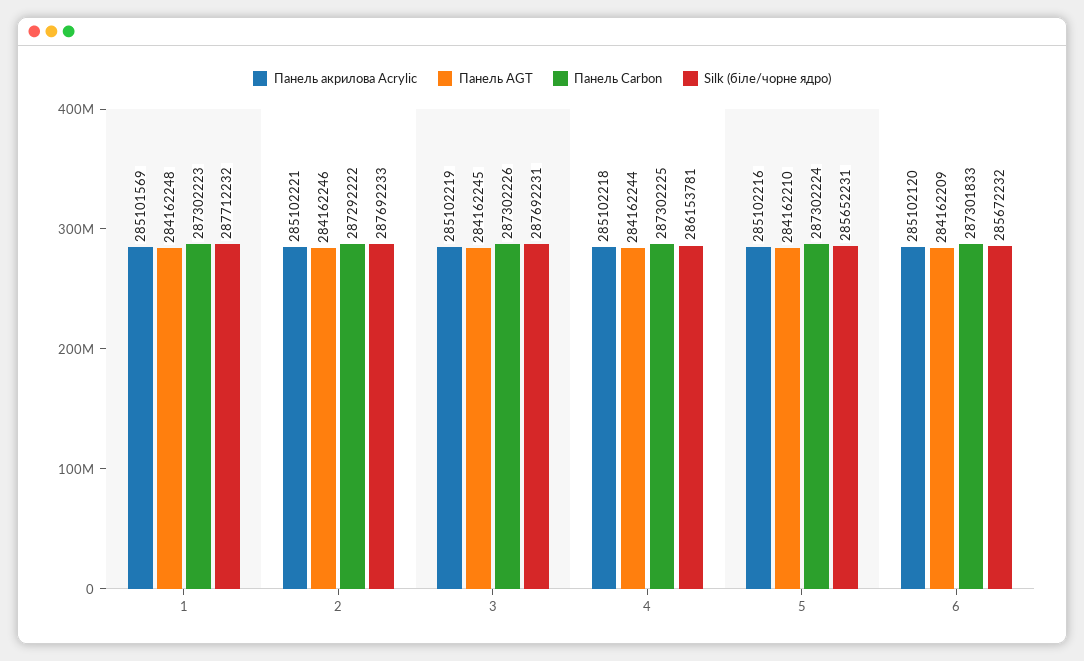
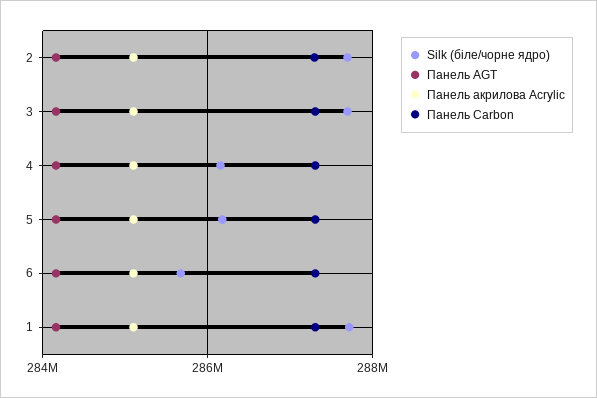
  {
    "Панель акрилова Acrylic": {
      "1": 285101569,
      "2": 285102221,
      "3": 285102219,
      "4": 285102218,
      "5": 285102216,
      "6": 285102120
    },
    "Панель AGT": {
      "1": 284162248,
      "2": 284162246,
      "3": 284162245,
      "4": 284162244,
      "5": 284162210,
      "6": 284162209
    },
    "Панель Carbon": {
      "1": 287302223,
      "2": 287292222,
      "3": 287302226,
      "4": 287302225,
      "5": 287302224,
      "6": 287301833
    },
    "Silk (біле/чорне ядро)": {
      "1": 287712232,
      "2": 287692233,
      "3": 287692231,
      "4": 286153781,
-     "5": 285652231,
+     "5": 286200000,
      "6": 285672232
    }
  }

